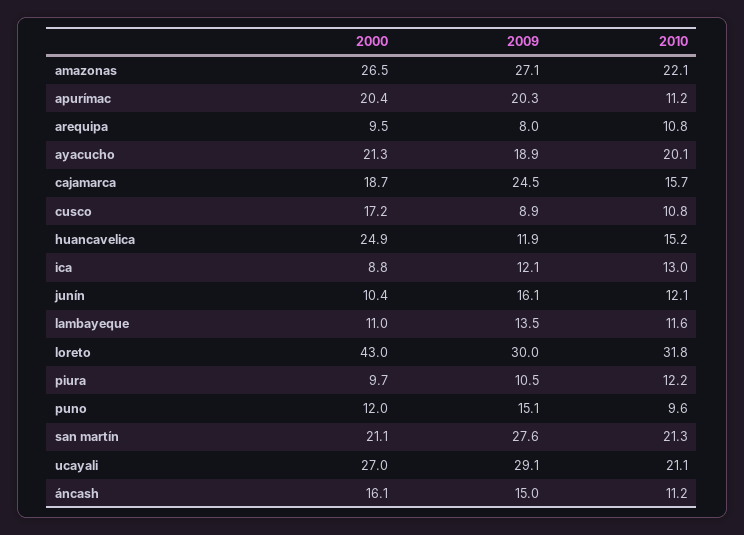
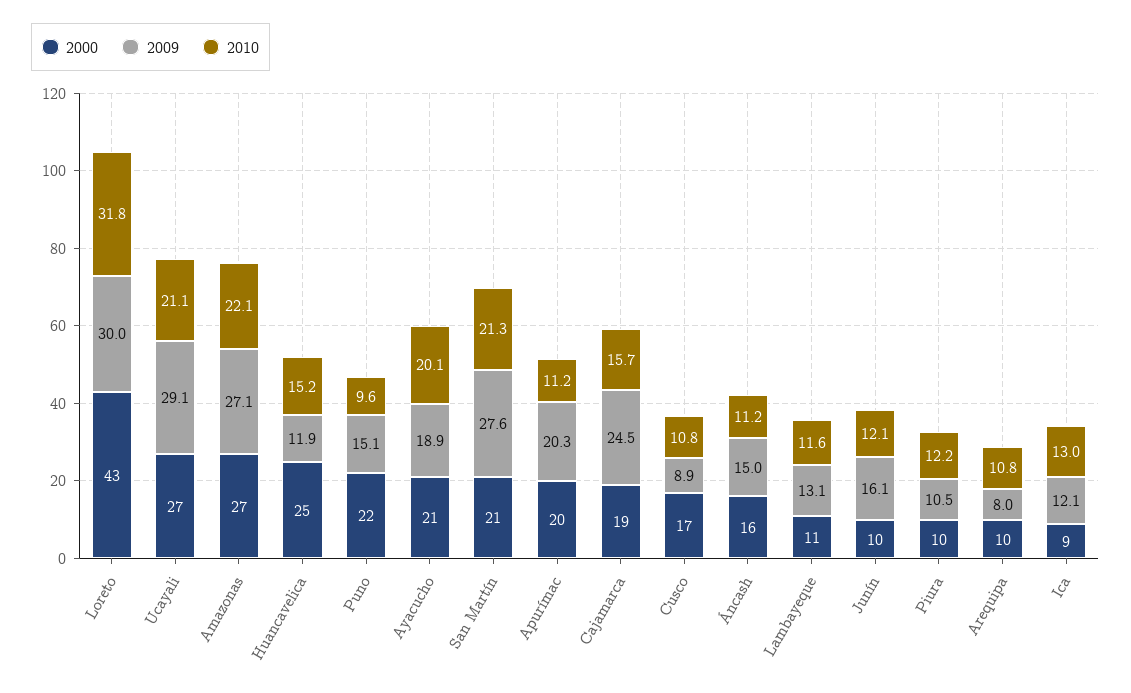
  {
    "2000": {
      "amazonas": 26.5,
      "apurímac": 20.4,
      "arequipa": 9.5,
      "ayacucho": 21.3,
      "cajamarca": 18.7,
      "cusco": 17.2,
      "huancavelica": 24.9,
      "ica": 8.8,
      "junín": 10.4,
      "lambayeque": 11,
      "loreto": 43,
      "piura": 9.7,
-     "puno": 12,
+     "puno": 22,
      "san martín": 21.1,
      "ucayali": 27,
      "áncash": 16.1
    },
    "2009": {
      "amazonas": 27.1,
      "apurímac": 20.3,
      "arequipa": 8,
      "ayacucho": 18.9,
      "cajamarca": 24.5,
      "cusco": 8.9,
      "huancavelica": 11.9,
      "ica": 12.1,
      "junín": 16.1,
-     "lambayeque": 13.5,
+     "lambayeque": 13.1,
      "loreto": 30,
      "piura": 10.5,
      "puno": 15.1,
      "san martín": 27.6,
      "ucayali": 29.1,
      "áncash": 15
    },
    "2010": {
      "amazonas": 22.1,
      "apurímac": 11.2,
      "arequipa": 10.8,
      "ayacucho": 20.1,
      "cajamarca": 15.7,
      "cusco": 10.8,
      "huancavelica": 15.2,
      "ica": 13,
      "junín": 12.1,
      "lambayeque": 11.6,
      "loreto": 31.8,
      "piura": 12.2,
      "puno": 9.6,
      "san martín": 21.3,
      "ucayali": 21.1,
      "áncash": 11.2
    }
  }

